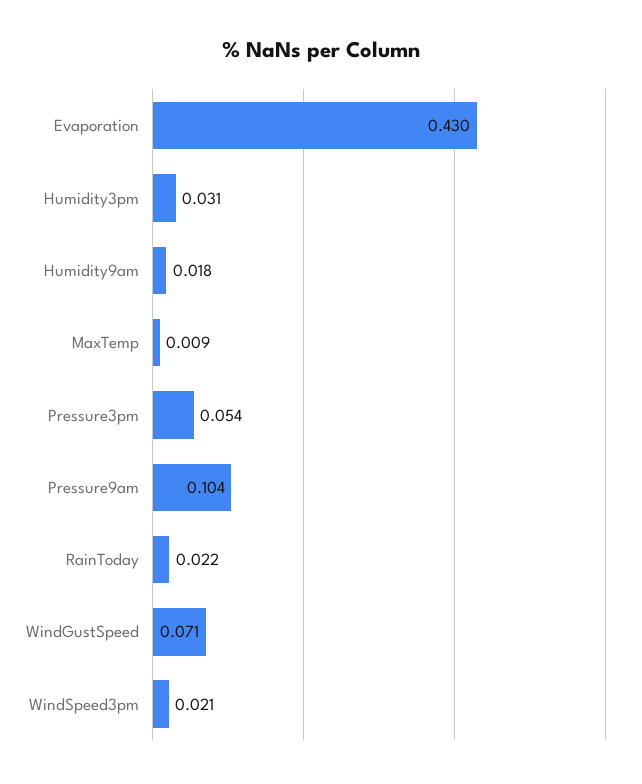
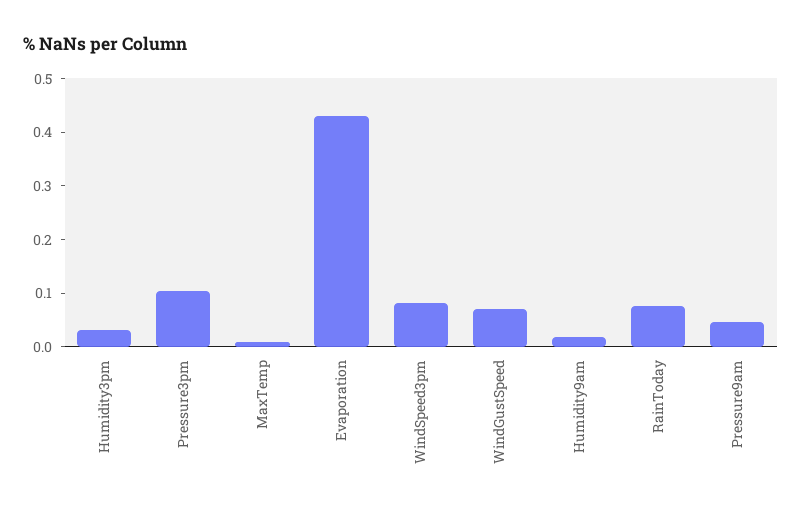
  {
    "Evaporation": 0.43,
    "Humidity3pm": 0.031,
    "Humidity9am": 0.018,
    "MaxTemp": 0.009,
-   "Pressure3pm": 0.054,
+   "Pressure3pm": 0.1,
-   "Pressure9am": 0.104,
+   "Pressure9am": 0.04,
-   "RainToday": 0.022,
+   "RainToday": 0.08,
    "WindGustSpeed": 0.071,
-   "WindSpeed3pm": 0.021
+   "WindSpeed3pm": 0.08
  }

